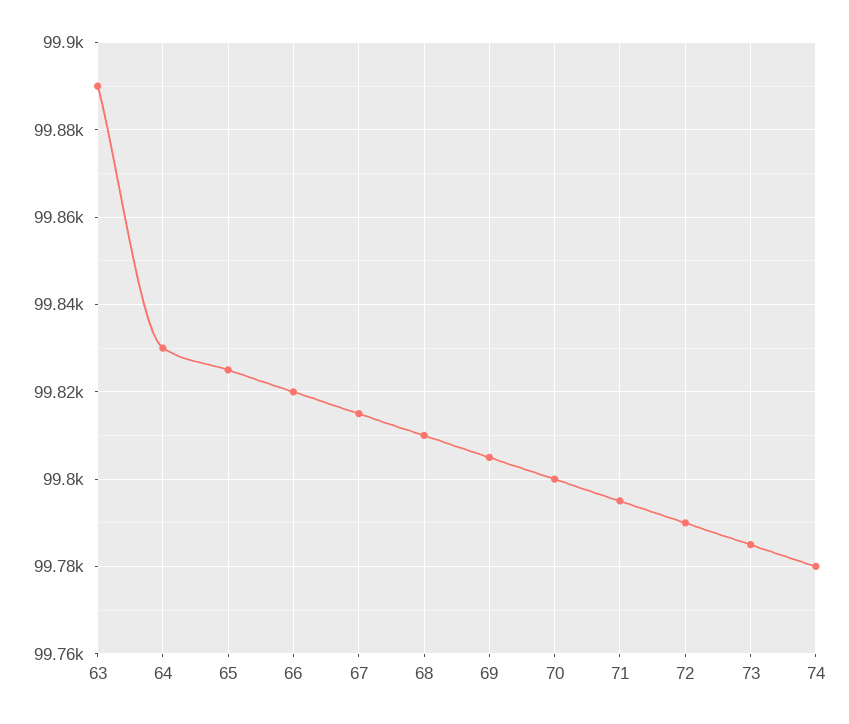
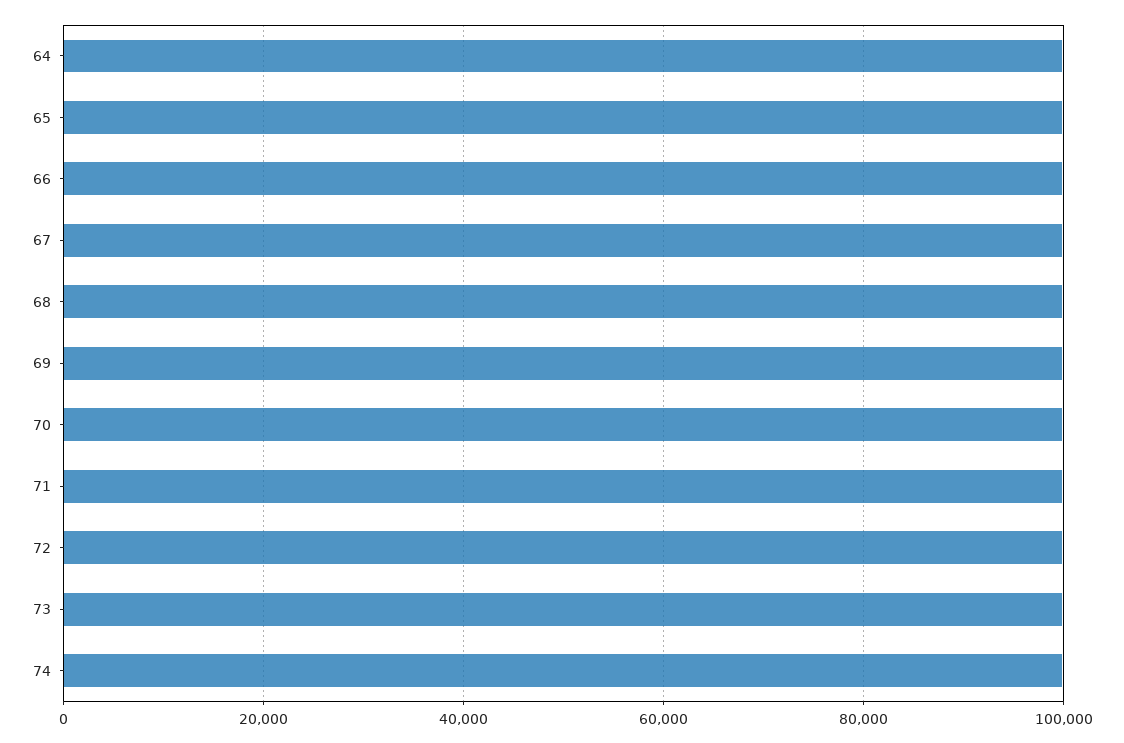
  {
-   "63": 99890,
    "64": 99830,
    "65": 99825,
    "66": 99820,
    "67": 99815,
    "68": 99810,
    "69": 99805,
    "70": 99800,
    "71": 99795,
    "72": 99790,
    "73": 99785,
    "74": 99780
  }

